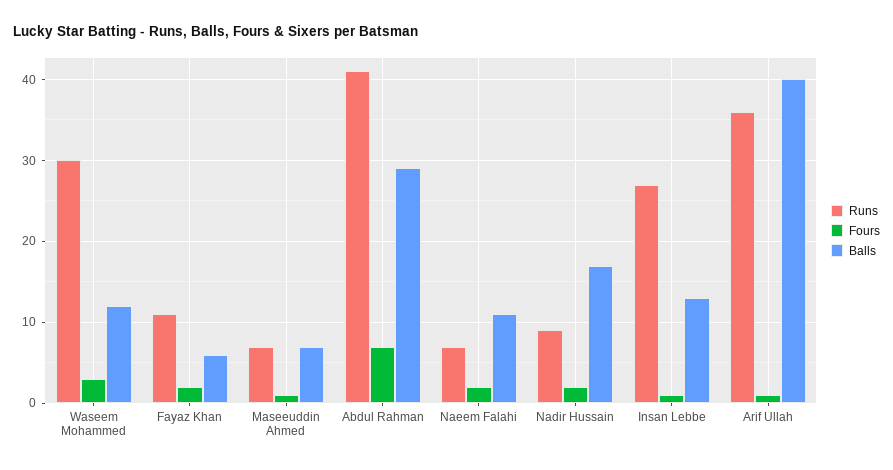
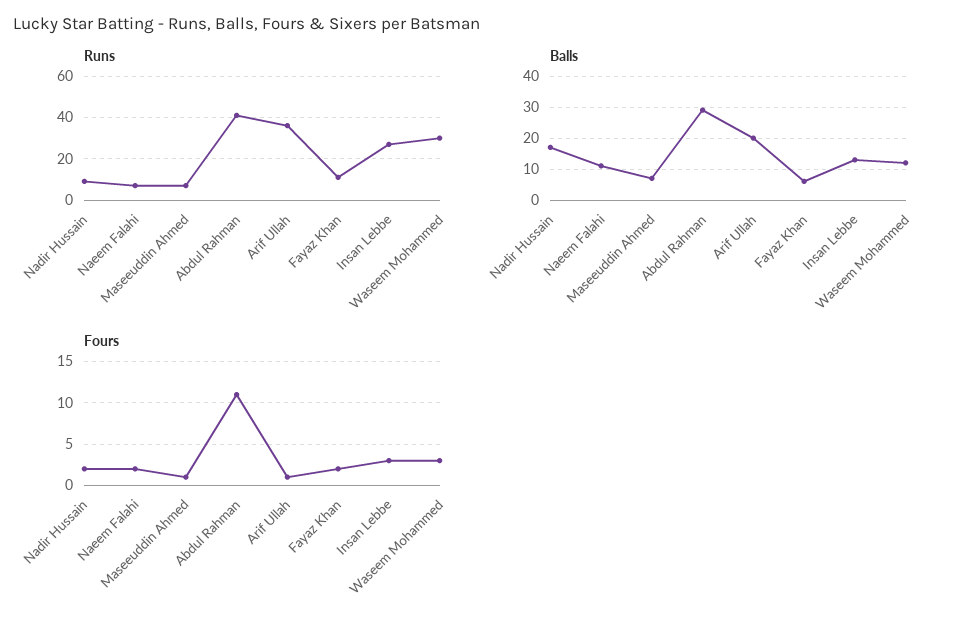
  {
    "Runs": {
      "Waseem Mohammed": 30,
      "Fayaz Khan": 11,
      "Maseeuddin Ahmed": 7,
      "Abdul Rahman": 41,
      "Naeem Falahi": 7,
      "Nadir Hussain": 9,
      "Insan Lebbe": 27,
      "Arif Ullah": 36
    },
    "Fours": {
      "Waseem Mohammed": 3,
      "Fayaz Khan": 2,
      "Maseeuddin Ahmed": 1,
-     "Abdul Rahman": 7,
+     "Abdul Rahman": 11,
      "Naeem Falahi": 2,
      "Nadir Hussain": 2,
-     "Insan Lebbe": 1,
+     "Insan Lebbe": 3,
      "Arif Ullah": 1
    },
    "Balls": {
      "Waseem Mohammed": 12,
      "Fayaz Khan": 6,
      "Maseeuddin Ahmed": 7,
      "Abdul Rahman": 29,
      "Naeem Falahi": 11,
      "Nadir Hussain": 17,
      "Insan Lebbe": 13,
-     "Arif Ullah": 40
+     "Arif Ullah": 20
    }
  }

